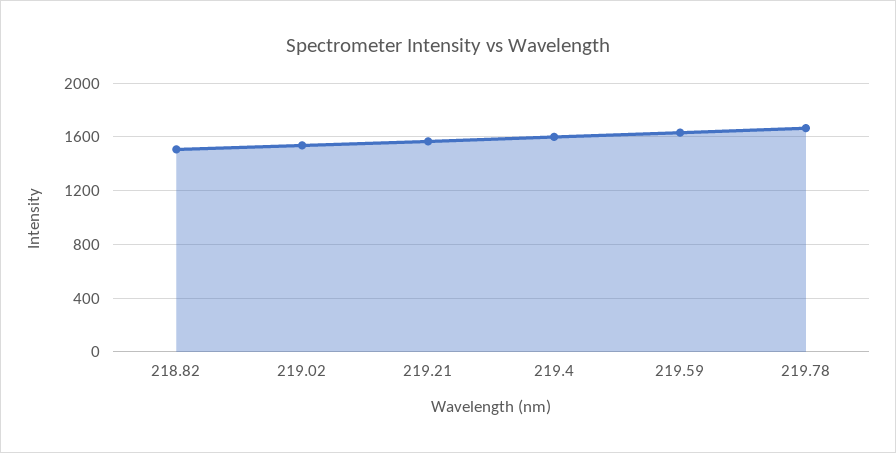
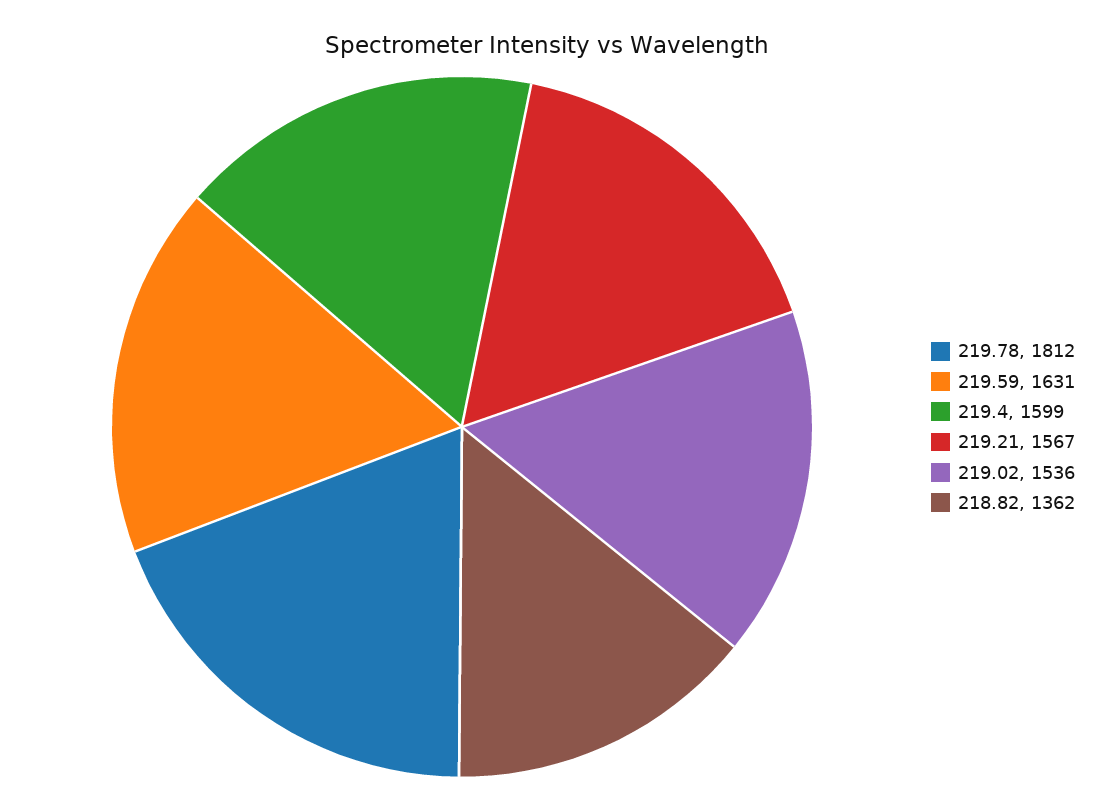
  {
-   "218.82": 1500,
+   "218.82": 1362,
    "219.02": 1536,
    "219.21": 1567,
    "219.4": 1599,
    "219.59": 1631,
-   "219.78": 1650
+   "219.78": 1812
  }

